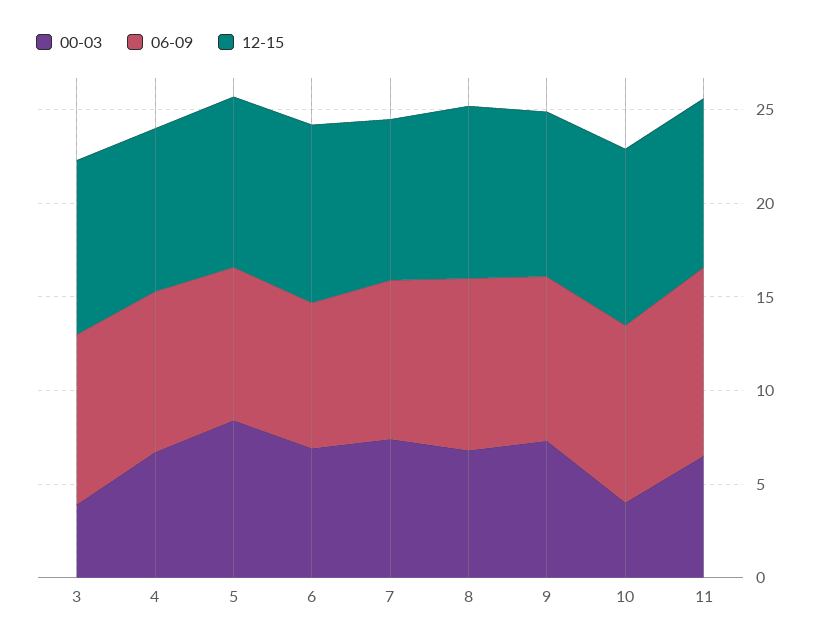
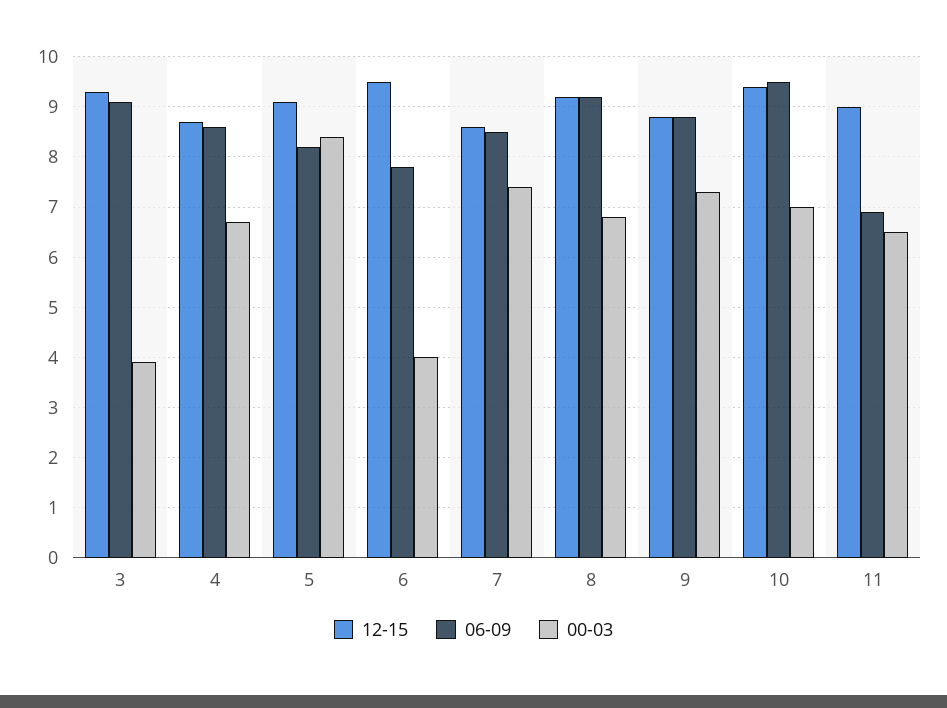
  {
    "00-03": {
      "3": 4,
      "4": 6.5,
      "5": 8.5,
-     "6": 7,
+     "6": 4,
      "7": 7.5,
      "8": 7,
      "9": 7.5,
-     "10": 4,
+     "10": 7,
      "11": 6.5
    },
    "06-09": {
      "3": 9,
      "4": 8.5,
      "5": 8,
      "6": 8,
      "7": 8.5,
      "8": 9,
      "9": 9,
      "10": 9.5,
-     "11": 10
+     "11": 7
    },
    "12-15": {
      "3": 9.5,
      "4": 8.5,
      "5": 9,
      "6": 9.5,
      "7": 8.5,
      "8": 9,
      "9": 9,
      "10": 9.5,
      "11": 9
    }
  }

